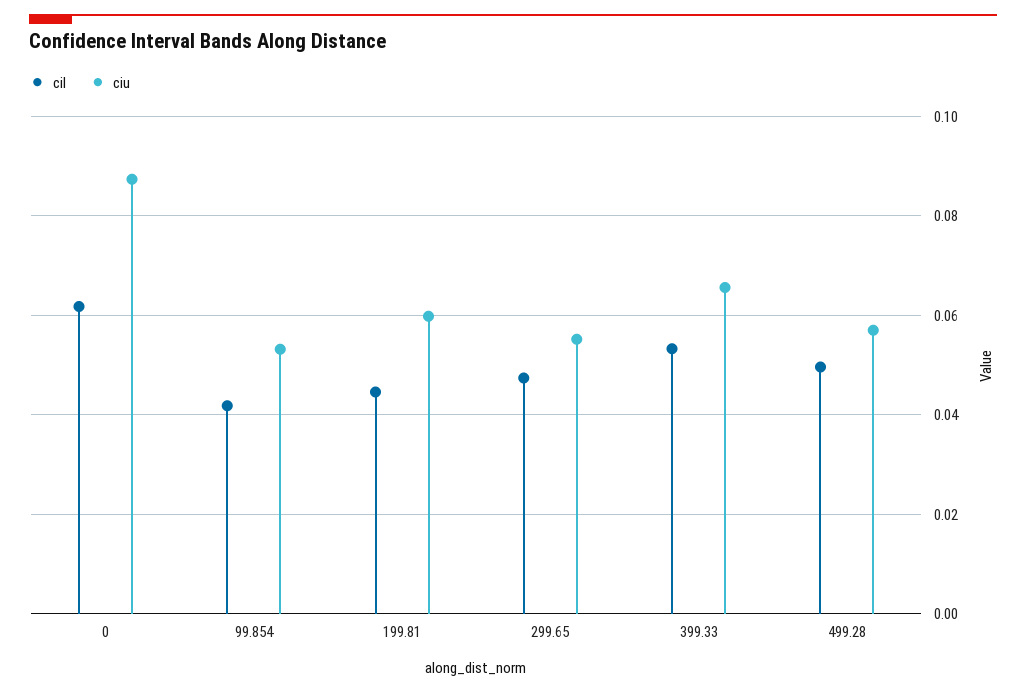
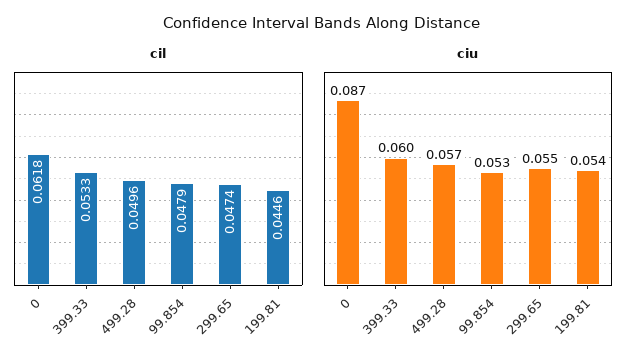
  {
    "cil": {
      "0": 0.0618,
-     "99.854": 0.042,
+     "99.854": 0.0479,
      "199.81": 0.0446,
      "299.65": 0.0474,
      "399.33": 0.0533,
      "499.28": 0.0496
    },
    "ciu": {
      "0": 0.087,
      "99.854": 0.053,
-     "199.81": 0.06,
+     "199.81": 0.054,
      "299.65": 0.055,
-     "399.33": 0.066,
+     "399.33": 0.06,
      "499.28": 0.057
    }
  }

